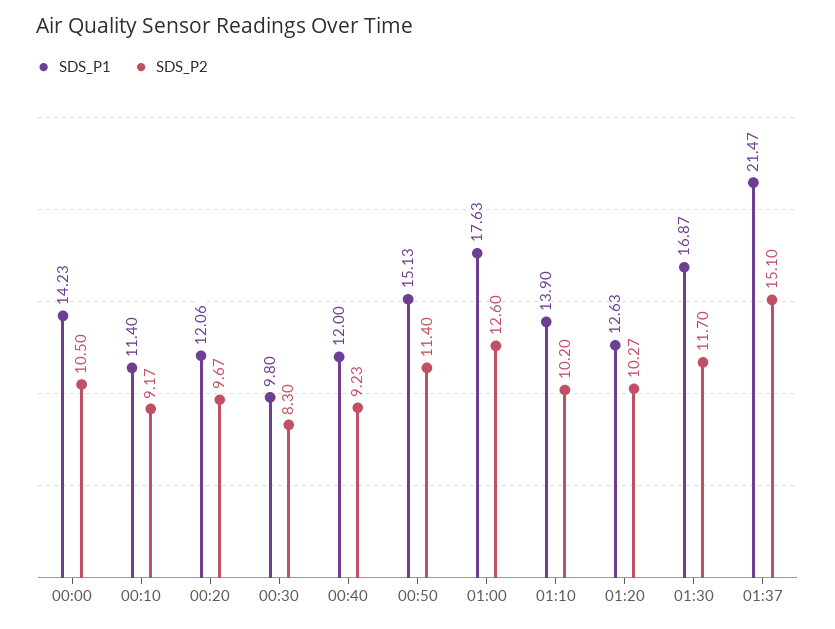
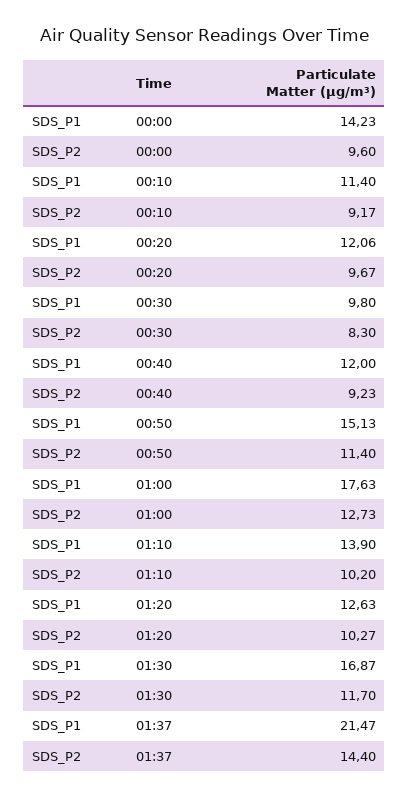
  {
    "SDS_P1": {
      "00:00": 14.23,
      "00:10": 11.4,
      "00:20": 12.06,
      "00:30": 9.8,
      "00:40": 12,
      "00:50": 15.13,
      "01:00": 17.63,
      "01:10": 13.9,
      "01:20": 12.63,
      "01:30": 16.87,
      "01:37": 21.47
    },
    "SDS_P2": {
-     "00:00": 10.5,
+     "00:00": 9.6,
      "00:10": 9.17,
      "00:20": 9.67,
      "00:30": 8.3,
      "00:40": 9.23,
      "00:50": 11.4,
-     "01:00": 12.6,
+     "01:00": 12.73,
      "01:10": 10.2,
      "01:20": 10.27,
      "01:30": 11.7,
-     "01:37": 15.1
+     "01:37": 14.4
    }
  }

